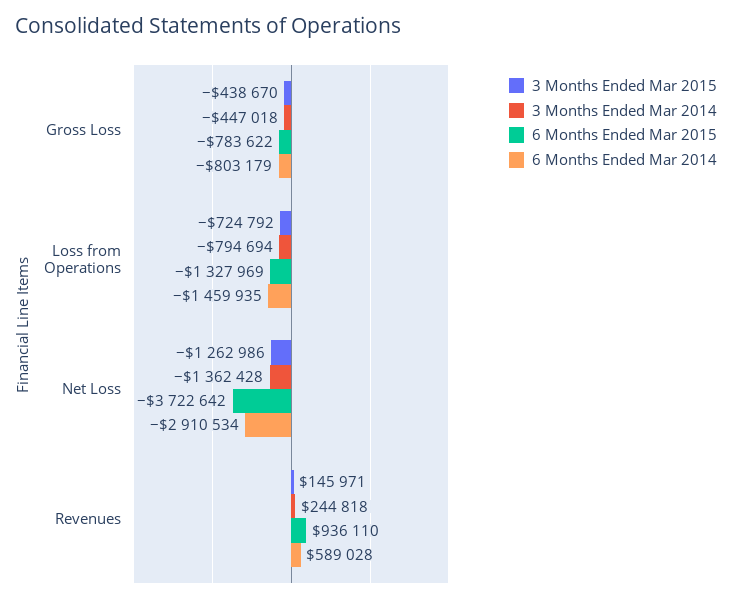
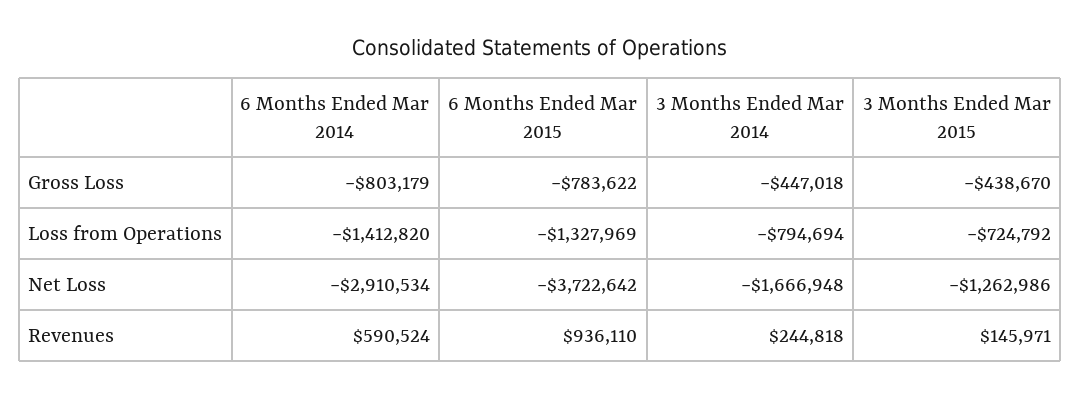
  {
    "3 Months Ended Mar 2015": {
      "Gross Loss": -438670,
      "Loss from Operations": -724792,
      "Net Loss": -1262986,
      "Revenues": 145971
    },
    "3 Months Ended Mar 2014": {
      "Gross Loss": -447018,
      "Loss from Operations": -794694,
-     "Net Loss": -1362428,
+     "Net Loss": -1666948,
      "Revenues": 244818
    },
    "6 Months Ended Mar 2015": {
      "Gross Loss": -783622,
      "Loss from Operations": -1327969,
      "Net Loss": -3722642,
      "Revenues": 936110
    },
    "6 Months Ended Mar 2014": {
      "Gross Loss": -803179,
-     "Loss from Operations": -1459935,
+     "Loss from Operations": -1412820,
      "Net Loss": -2910534,
-     "Revenues": 589028
+     "Revenues": 590524
    }
  }

